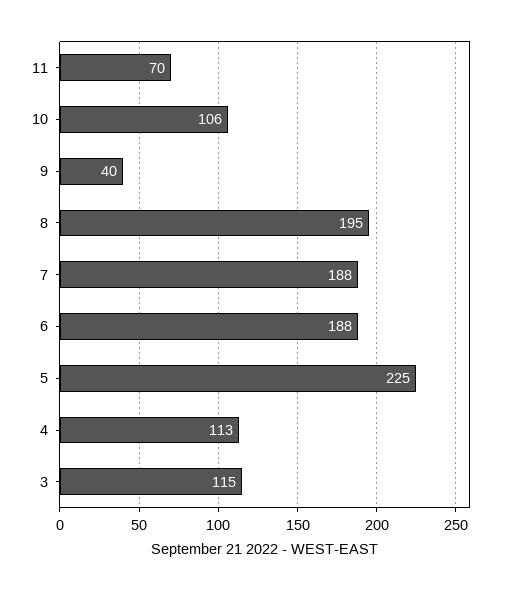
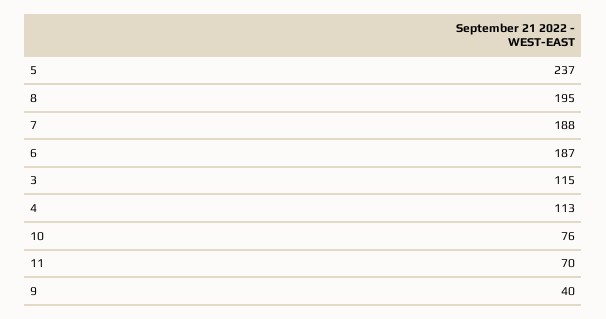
  {
    "11": 70,
-   "10": 106,
+   "10": 76,
    "9": 40,
    "8": 195,
    "7": 188,
-   "6": 188,
+   "6": 187,
-   "5": 225,
+   "5": 237,
    "4": 113,
    "3": 115
  }

